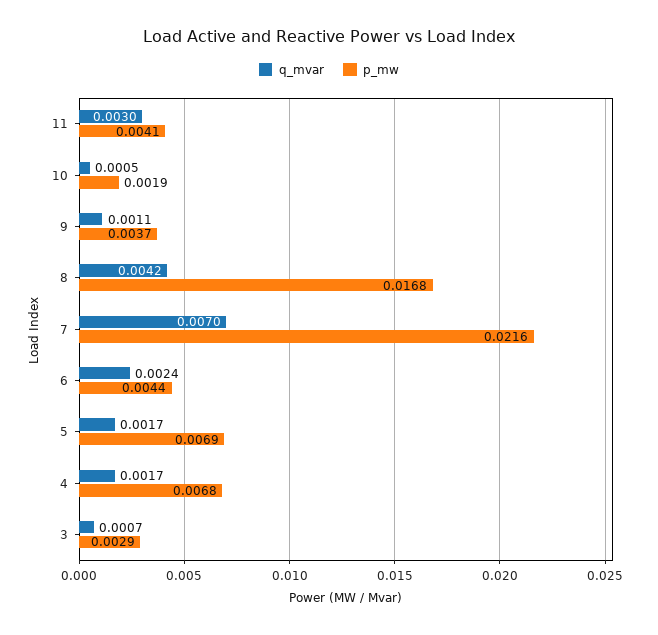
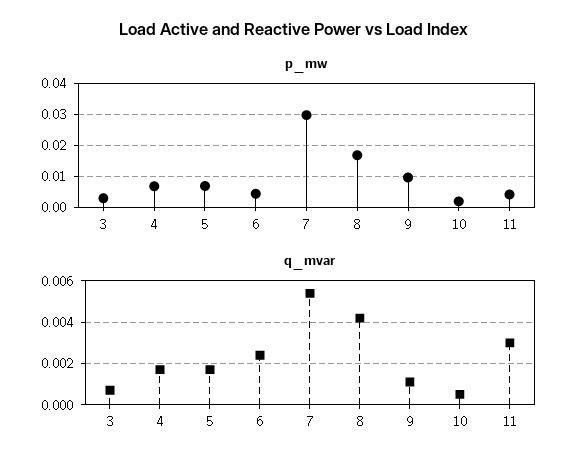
  {
    "q_mvar": {
      "11": 0.003,
      "10": 0.0005,
      "9": 0.0011,
      "8": 0.0042,
-     "7": 0.007,
+     "7": 0.0055,
      "6": 0.0024,
      "5": 0.0017,
      "4": 0.0017,
      "3": 0.0007
    },
    "p_mw": {
      "11": 0.0041,
      "10": 0.0019,
-     "9": 0.0037,
+     "9": 0.01,
      "8": 0.0168,
-     "7": 0.0216,
+     "7": 0.03,
      "6": 0.0044,
      "5": 0.0069,
      "4": 0.0068,
      "3": 0.0029
    }
  }

